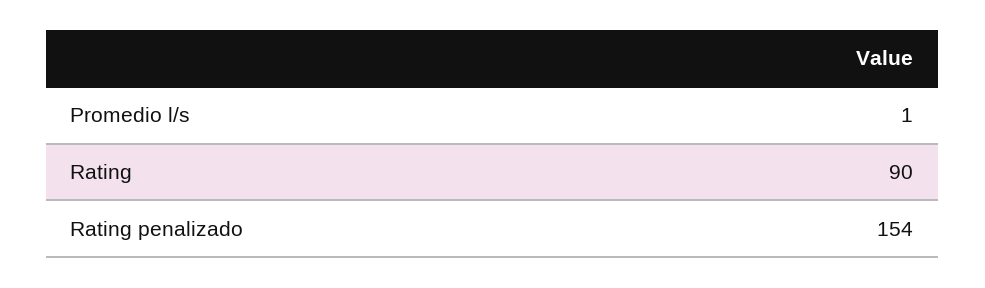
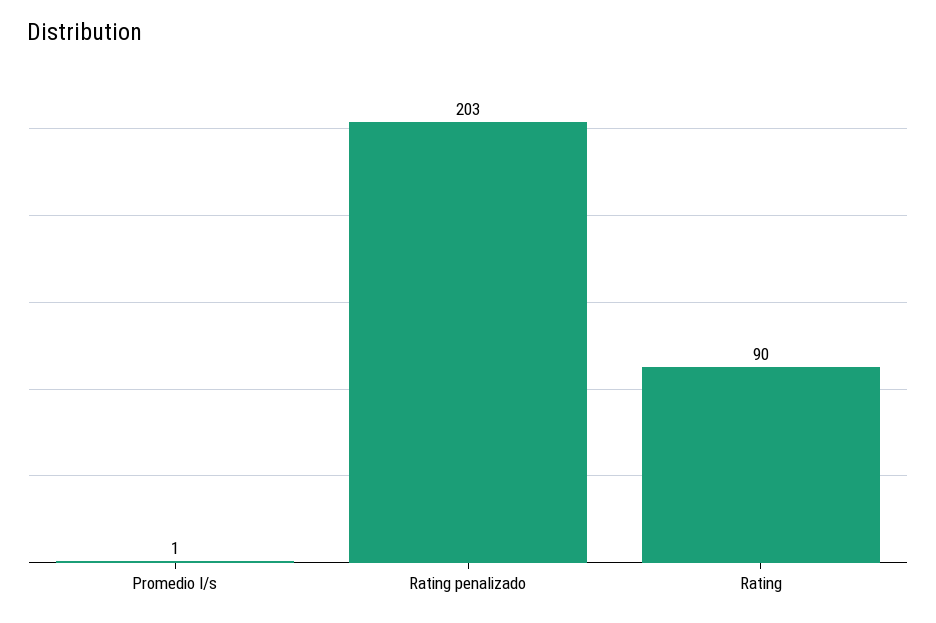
  {
    "Promedio l/s": 1,
    "Rating": 90,
-   "Rating penalizado": 154
+   "Rating penalizado": 203
  }

